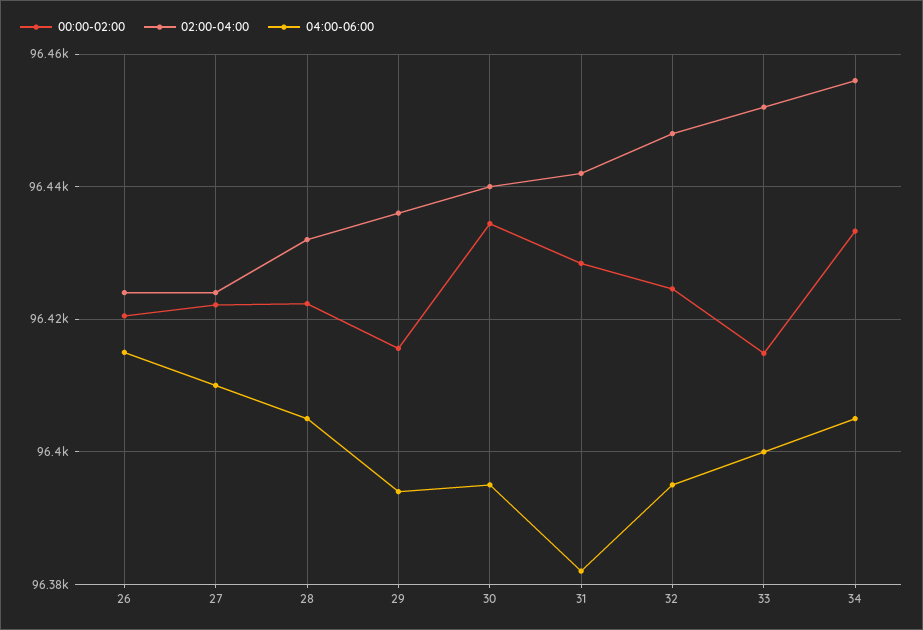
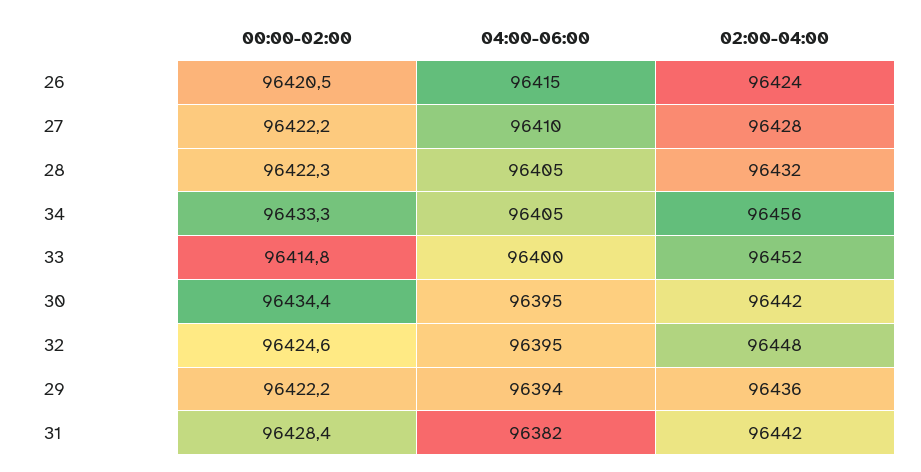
  {
    "00:00-02:00": {
      "26": 96420.5,
      "27": 96422.2,
      "28": 96422.3,
-     "29": 96416,
+     "29": 96422.2,
      "30": 96434.4,
      "31": 96428.4,
      "32": 96424.6,
      "33": 96414.8,
      "34": 96433.3
    },
    "02:00-04:00": {
      "26": 96424,
-     "27": 96424,
+     "27": 96428,
      "28": 96432,
      "29": 96436,
-     "30": 96440,
+     "30": 96442,
      "31": 96442,
      "32": 96448,
      "33": 96452,
      "34": 96456
    },
    "04:00-06:00": {
      "26": 96415,
      "27": 96410,
      "28": 96405,
      "29": 96394,
      "30": 96395,
      "31": 96382,
      "32": 96395,
      "33": 96400,
      "34": 96405
    }
  }

